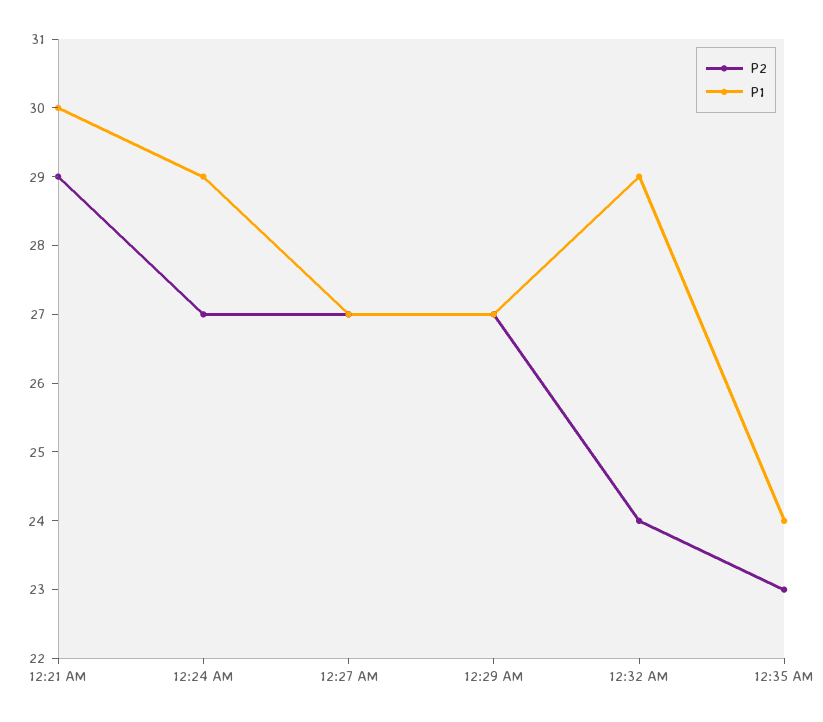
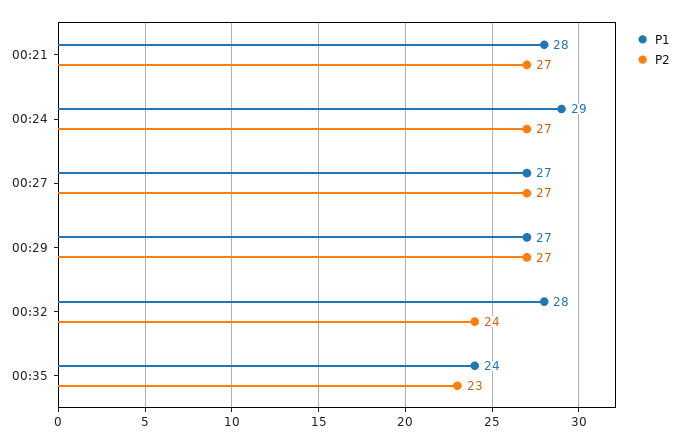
  {
    "P2": {
-     "12:21 AM": 29,
+     "12:21 AM": 27,
      "12:24 AM": 27,
      "12:27 AM": 27,
      "12:29 AM": 27,
      "12:32 AM": 24,
      "12:35 AM": 23
    },
    "P1": {
-     "12:21 AM": 30,
+     "12:21 AM": 28,
      "12:24 AM": 29,
      "12:27 AM": 27,
      "12:29 AM": 27,
-     "12:32 AM": 29,
+     "12:32 AM": 28,
      "12:35 AM": 24
    }
  }

